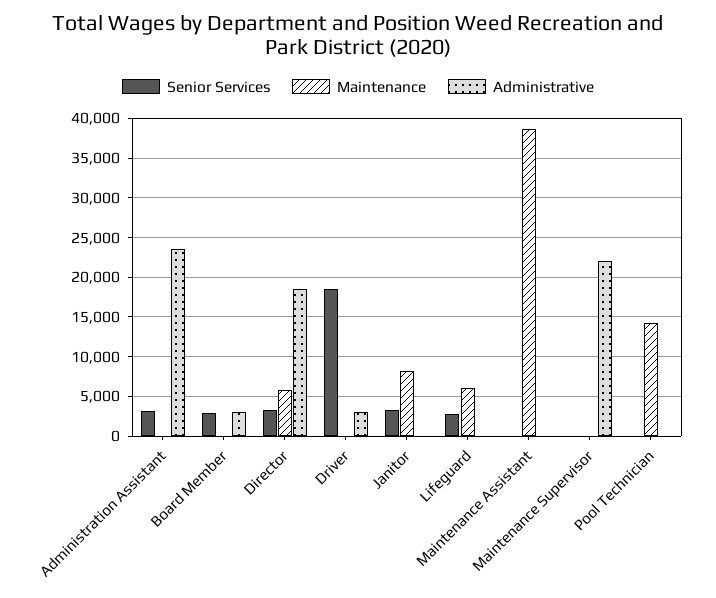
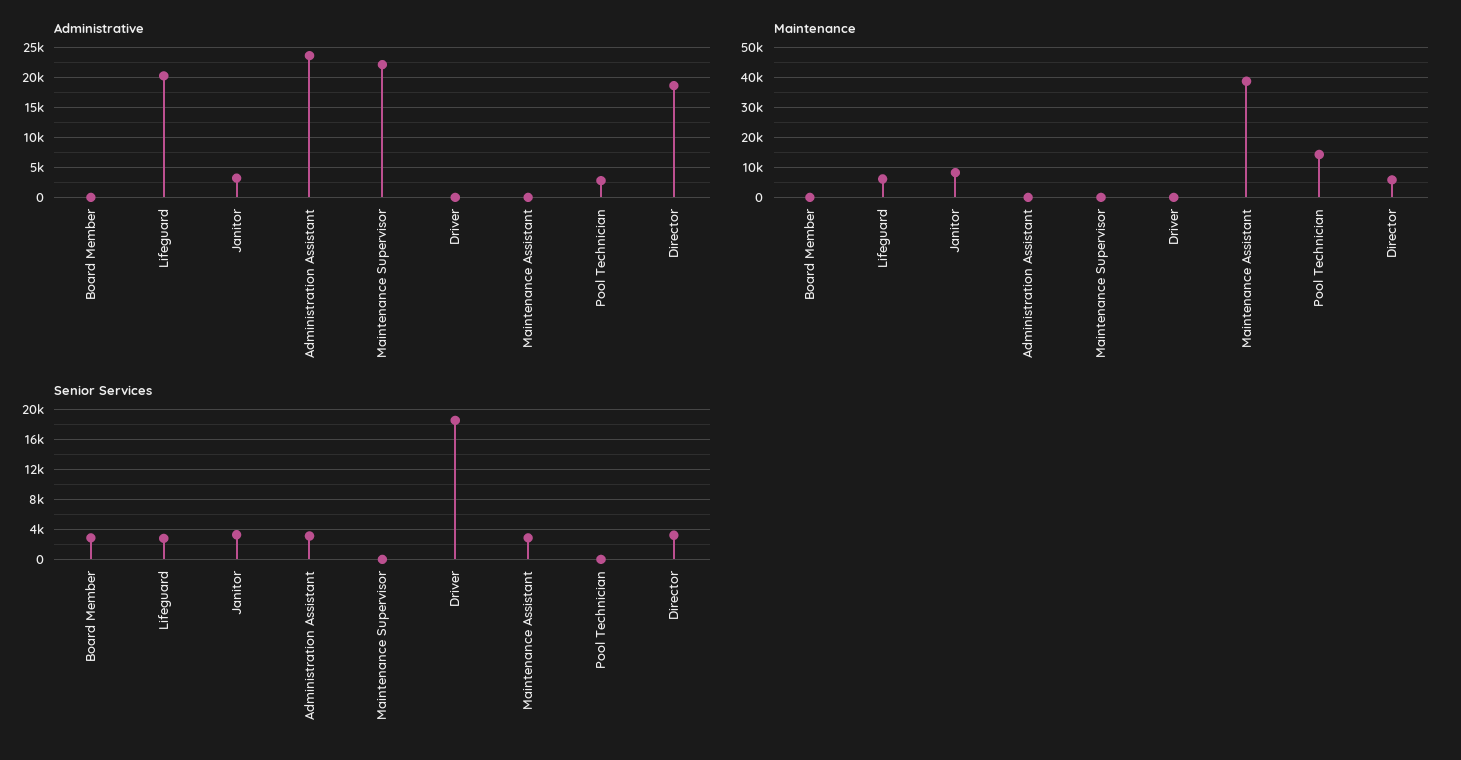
  {
    "Senior Services": {
      "Administration Assistant": 3000,
      "Board Member": 3000,
      "Director": 3000,
      "Driver": 18000,
      "Janitor": 3000,
      "Lifeguard": 3000,
-     "Maintenance Assistant": 0,
+     "Maintenance Assistant": 3000,
      "Maintenance Supervisor": 0,
      "Pool Technician": 0
    },
    "Maintenance": {
      "Administration Assistant": 0,
      "Board Member": 0,
      "Director": 6000,
      "Driver": 0,
      "Janitor": 8000,
      "Lifeguard": 6000,
      "Maintenance Assistant": 39000,
      "Maintenance Supervisor": 0,
      "Pool Technician": 14000
    },
    "Administrative": {
      "Administration Assistant": 24000,
-     "Board Member": 3000,
+     "Board Member": 0,
      "Director": 19000,
-     "Driver": 3000,
+     "Driver": 0,
-     "Janitor": 0,
+     "Janitor": 3000,
-     "Lifeguard": 0,
+     "Lifeguard": 20000,
      "Maintenance Assistant": 0,
      "Maintenance Supervisor": 22000,
-     "Pool Technician": 0
+     "Pool Technician": 3000
    }
  }

